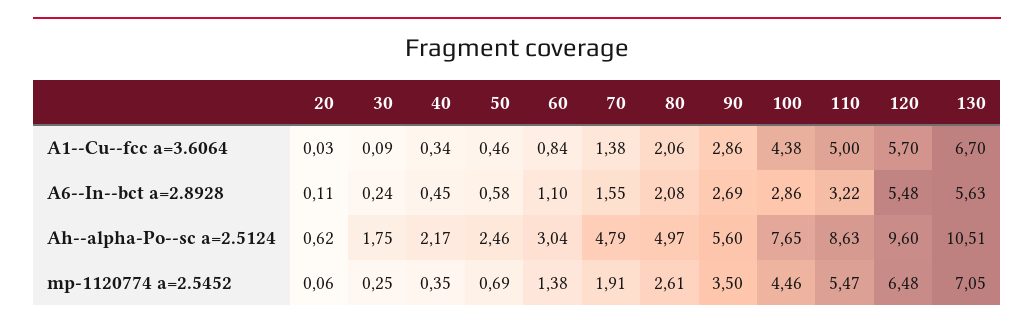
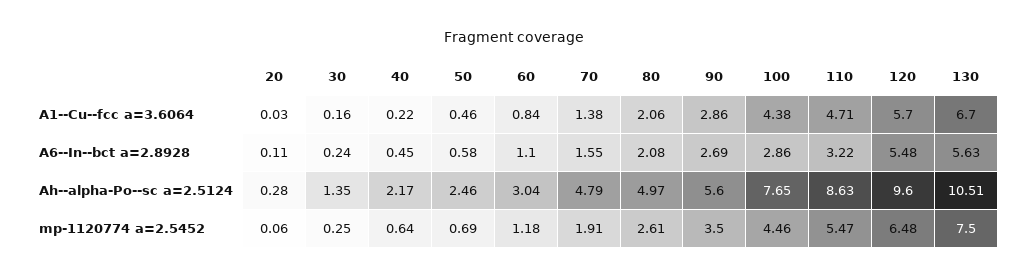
  {
    "20": {
      "A1--Cu--fcc a=3.6064": 0.03,
      "A6--In--bct a=2.8928": 0.11,
-     "Ah--alpha-Po--sc a=2.5124": 0.62,
+     "Ah--alpha-Po--sc a=2.5124": 0.28,
      "mp-1120774 a=2.5452": 0.06
    },
    "30": {
-     "A1--Cu--fcc a=3.6064": 0.09,
+     "A1--Cu--fcc a=3.6064": 0.16,
      "A6--In--bct a=2.8928": 0.24,
-     "Ah--alpha-Po--sc a=2.5124": 1.75,
+     "Ah--alpha-Po--sc a=2.5124": 1.35,
      "mp-1120774 a=2.5452": 0.25
    },
    "40": {
-     "A1--Cu--fcc a=3.6064": 0.34,
+     "A1--Cu--fcc a=3.6064": 0.22,
      "A6--In--bct a=2.8928": 0.45,
      "Ah--alpha-Po--sc a=2.5124": 2.17,
-     "mp-1120774 a=2.5452": 0.35
+     "mp-1120774 a=2.5452": 0.64
    },
    "50": {
      "A1--Cu--fcc a=3.6064": 0.46,
      "A6--In--bct a=2.8928": 0.58,
      "Ah--alpha-Po--sc a=2.5124": 2.46,
      "mp-1120774 a=2.5452": 0.69
    },
    "60": {
      "A1--Cu--fcc a=3.6064": 0.84,
      "A6--In--bct a=2.8928": 1.1,
      "Ah--alpha-Po--sc a=2.5124": 3.04,
-     "mp-1120774 a=2.5452": 1.38
+     "mp-1120774 a=2.5452": 1.18
    },
    "70": {
      "A1--Cu--fcc a=3.6064": 1.38,
      "A6--In--bct a=2.8928": 1.55,
      "Ah--alpha-Po--sc a=2.5124": 4.79,
      "mp-1120774 a=2.5452": 1.91
    },
    "80": {
      "A1--Cu--fcc a=3.6064": 2.06,
      "A6--In--bct a=2.8928": 2.08,
      "Ah--alpha-Po--sc a=2.5124": 4.97,
      "mp-1120774 a=2.5452": 2.61
    },
    "90": {
      "A1--Cu--fcc a=3.6064": 2.86,
      "A6--In--bct a=2.8928": 2.69,
      "Ah--alpha-Po--sc a=2.5124": 5.6,
      "mp-1120774 a=2.5452": 3.5
    },
    "100": {
      "A1--Cu--fcc a=3.6064": 4.38,
      "A6--In--bct a=2.8928": 2.86,
      "Ah--alpha-Po--sc a=2.5124": 7.65,
      "mp-1120774 a=2.5452": 4.46
    },
    "110": {
-     "A1--Cu--fcc a=3.6064": 5,
+     "A1--Cu--fcc a=3.6064": 4.71,
      "A6--In--bct a=2.8928": 3.22,
      "Ah--alpha-Po--sc a=2.5124": 8.63,
      "mp-1120774 a=2.5452": 5.47
    },
    "120": {
      "A1--Cu--fcc a=3.6064": 5.7,
      "A6--In--bct a=2.8928": 5.48,
      "Ah--alpha-Po--sc a=2.5124": 9.6,
      "mp-1120774 a=2.5452": 6.48
    },
    "130": {
      "A1--Cu--fcc a=3.6064": 6.7,
      "A6--In--bct a=2.8928": 5.63,
      "Ah--alpha-Po--sc a=2.5124": 10.51,
-     "mp-1120774 a=2.5452": 7.05
+     "mp-1120774 a=2.5452": 7.5
    }
  }

